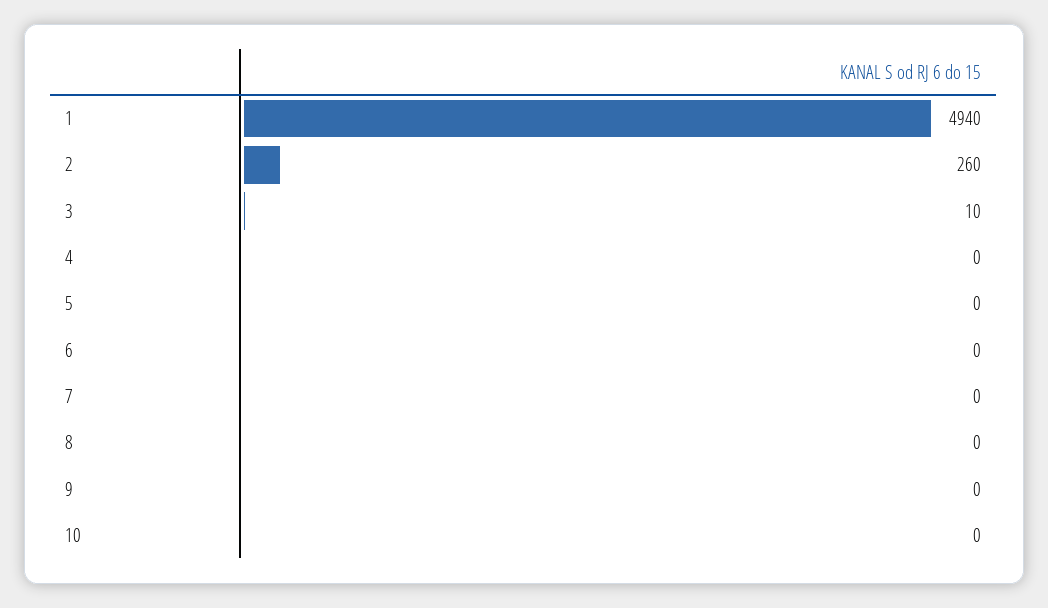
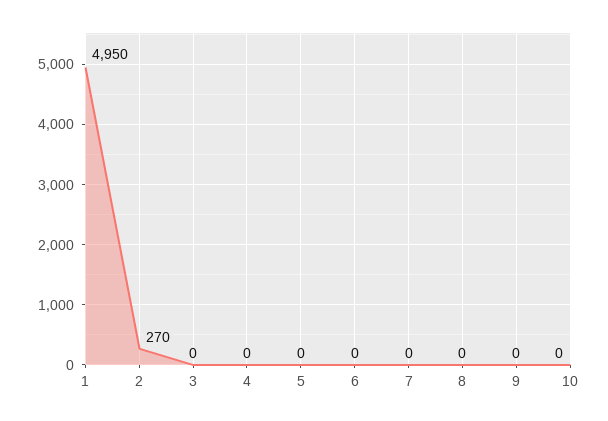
  {
-   "1": 4940,
+   "1": 4950,
-   "2": 260,
+   "2": 270,
-   "3": 10,
+   "3": 0,
    "4": 0,
    "5": 0,
    "6": 0,
    "7": 0,
    "8": 0,
    "9": 0,
    "10": 0
  }

